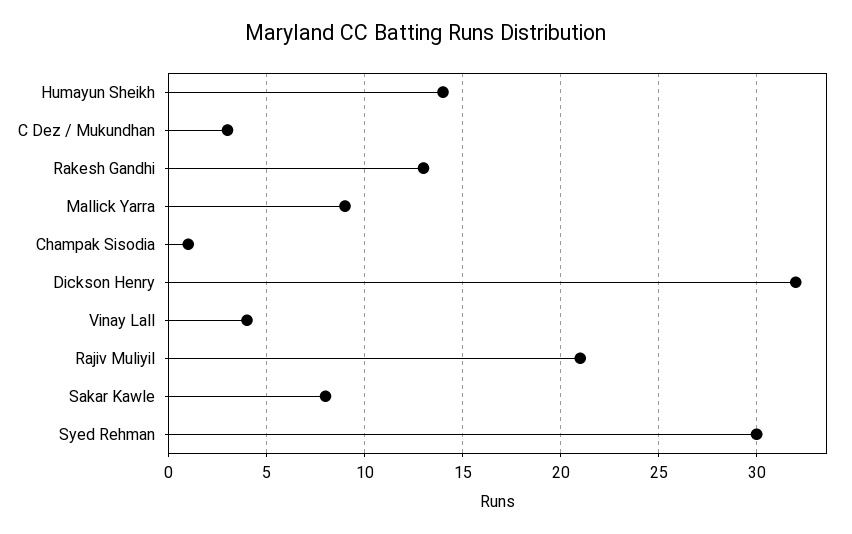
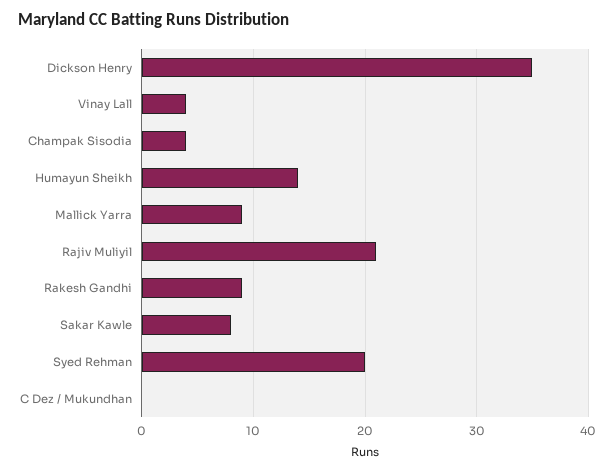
  {
    "Humayun Sheikh": 14,
-   "C Dez / Mukundhan": 3,
+   "C Dez / Mukundhan": 0,
-   "Rakesh Gandhi": 13,
+   "Rakesh Gandhi": 9,
    "Mallick Yarra": 9,
-   "Champak Sisodia": 1,
+   "Champak Sisodia": 4,
-   "Dickson Henry": 32,
+   "Dickson Henry": 35,
    "Vinay Lall": 4,
    "Rajiv Muliyil": 21,
    "Sakar Kawle": 8,
-   "Syed Rehman": 30
+   "Syed Rehman": 20
  }

